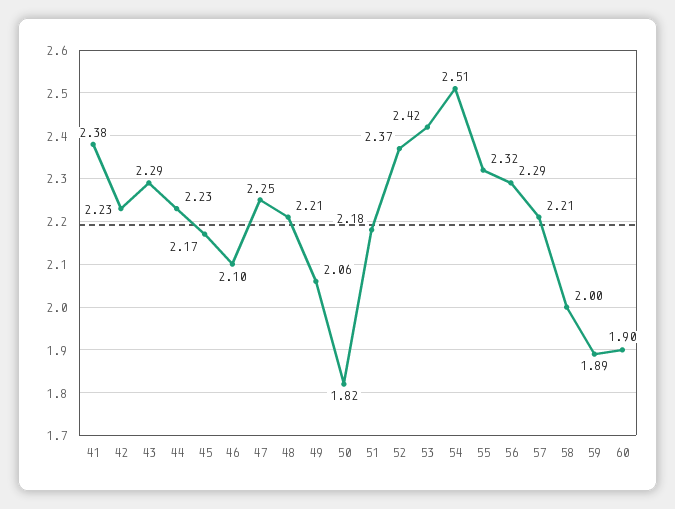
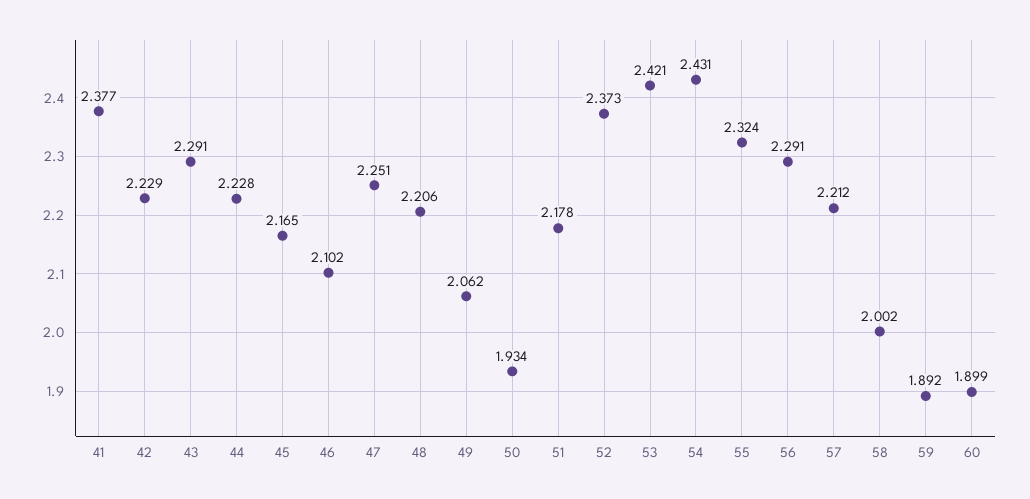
  {
    "41": 2.377,
    "42": 2.229,
    "43": 2.291,
    "44": 2.228,
    "45": 2.165,
    "46": 2.102,
    "47": 2.251,
    "48": 2.206,
    "49": 2.062,
-   "50": 1.82,
+   "50": 1.934,
    "51": 2.178,
    "52": 2.373,
    "53": 2.421,
-   "54": 2.51,
+   "54": 2.431,
    "55": 2.324,
    "56": 2.291,
    "57": 2.212,
    "58": 2.002,
    "59": 1.892,
    "60": 1.899
  }

